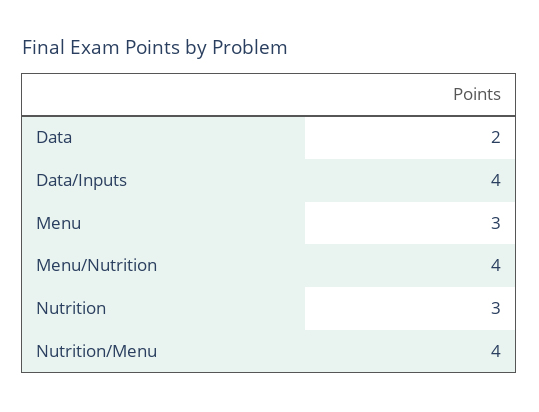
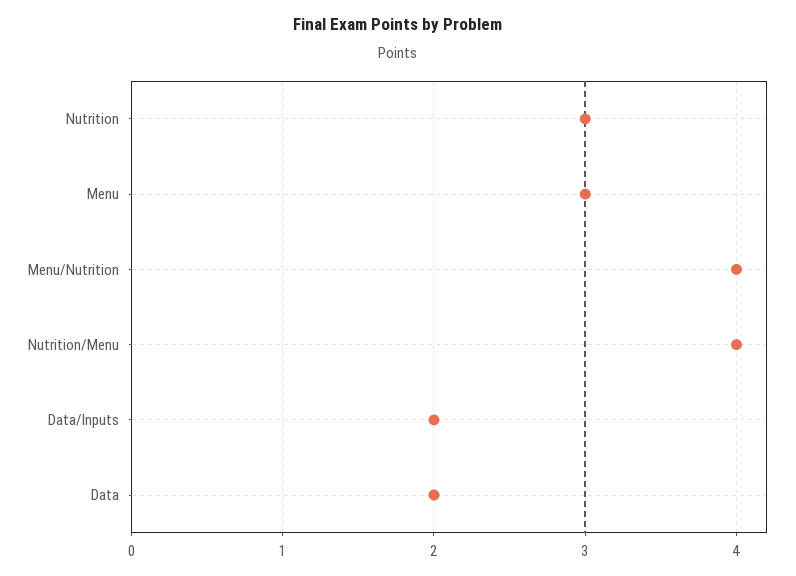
  {
    "Data": 2,
-   "Data/Inputs": 4,
+   "Data/Inputs": 2,
    "Menu": 3,
    "Menu/Nutrition": 4,
    "Nutrition": 3,
    "Nutrition/Menu": 4
  }

